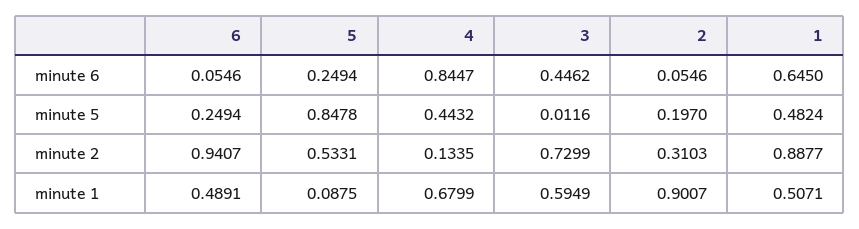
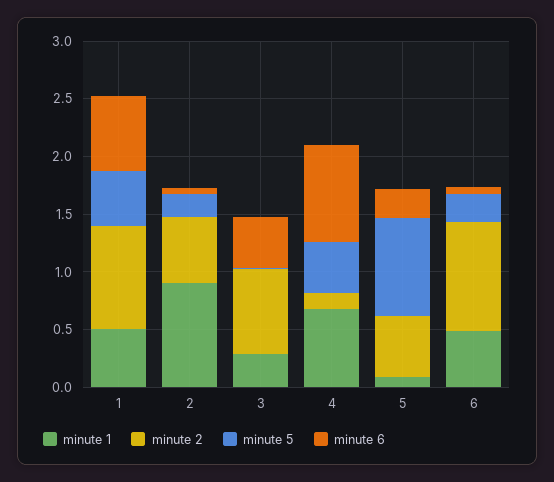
  {
    "minute 6": {
      "6": 0.0546,
      "5": 0.2494,
      "4": 0.8447,
      "3": 0.4462,
      "2": 0.0546,
      "1": 0.645
    },
    "minute 5": {
      "6": 0.2494,
      "5": 0.8478,
      "4": 0.4432,
      "3": 0.0116,
      "2": 0.197,
      "1": 0.4824
    },
    "minute 2": {
      "6": 0.9407,
      "5": 0.5331,
      "4": 0.1335,
      "3": 0.7299,
-     "2": 0.3103,
+     "2": 0.6,
      "1": 0.8877
    },
    "minute 1": {
      "6": 0.4891,
      "5": 0.0875,
      "4": 0.6799,
-     "3": 0.5949,
+     "3": 0.3,
      "2": 0.9007,
      "1": 0.5071
    }
  }

